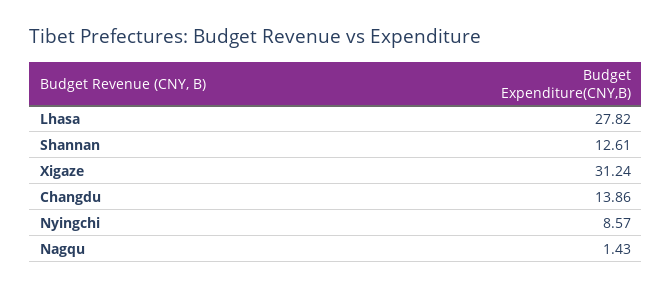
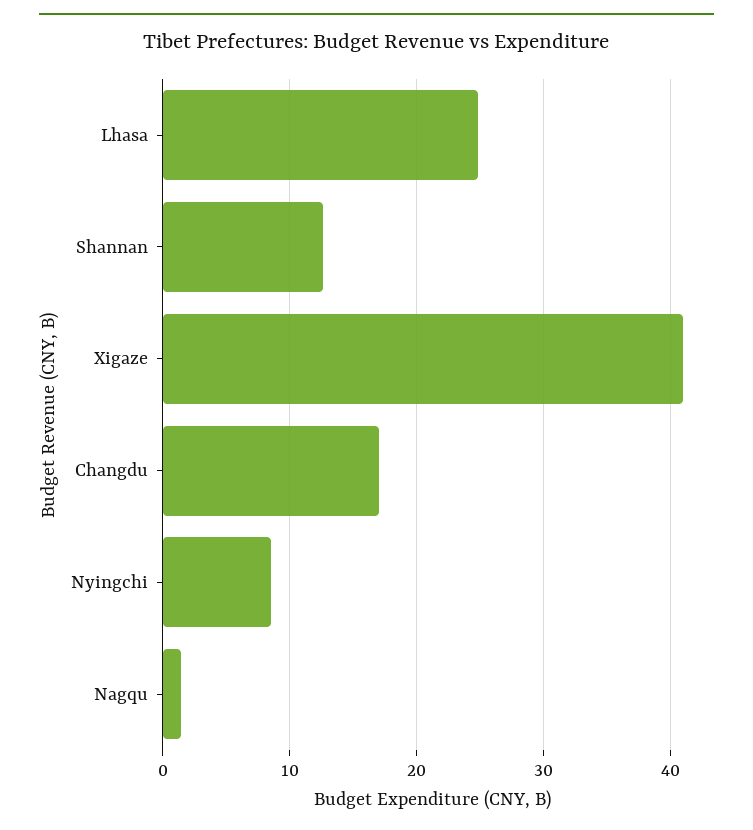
  {
-   "Lhasa": 27.82,
+   "Lhasa": 25,
    "Shannan": 12.61,
-   "Xigaze": 31.24,
+   "Xigaze": 41,
-   "Changdu": 13.86,
+   "Changdu": 17,
    "Nyingchi": 8.57,
    "Nagqu": 1.43
  }

